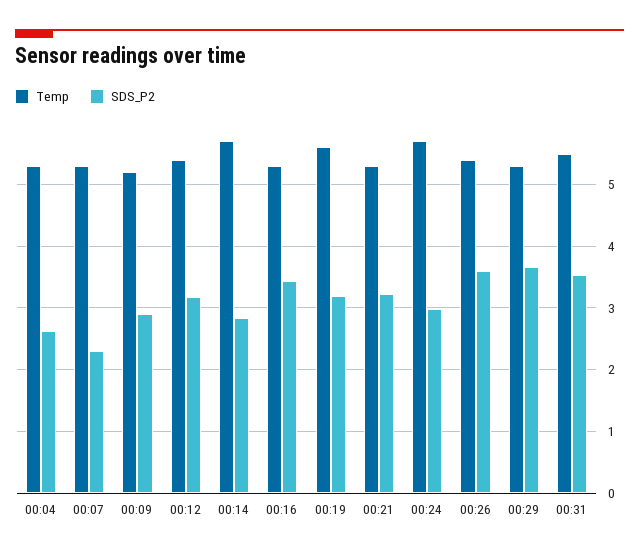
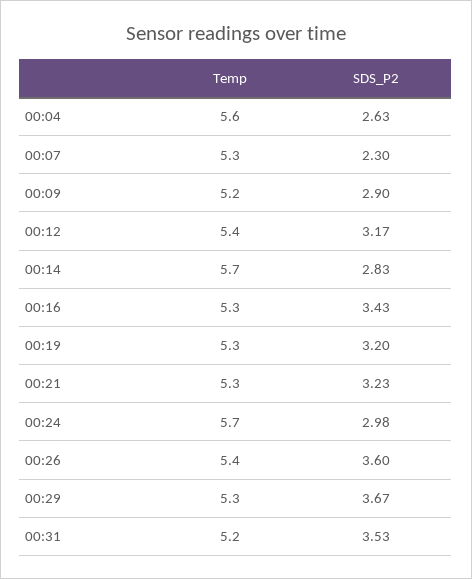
  {
    "Temp": {
-     "00:04": 5.3,
+     "00:04": 5.6,
      "00:07": 5.3,
      "00:09": 5.2,
      "00:12": 5.4,
      "00:14": 5.7,
      "00:16": 5.3,
-     "00:19": 5.6,
+     "00:19": 5.3,
      "00:21": 5.3,
      "00:24": 5.7,
      "00:26": 5.4,
      "00:29": 5.3,
-     "00:31": 5.5
+     "00:31": 5.2
    },
    "SDS_P2": {
      "00:04": 2.63,
      "00:07": 2.3,
      "00:09": 2.9,
      "00:12": 3.17,
      "00:14": 2.83,
      "00:16": 3.43,
      "00:19": 3.2,
      "00:21": 3.23,
      "00:24": 2.98,
      "00:26": 3.6,
      "00:29": 3.67,
      "00:31": 3.53
    }
  }

